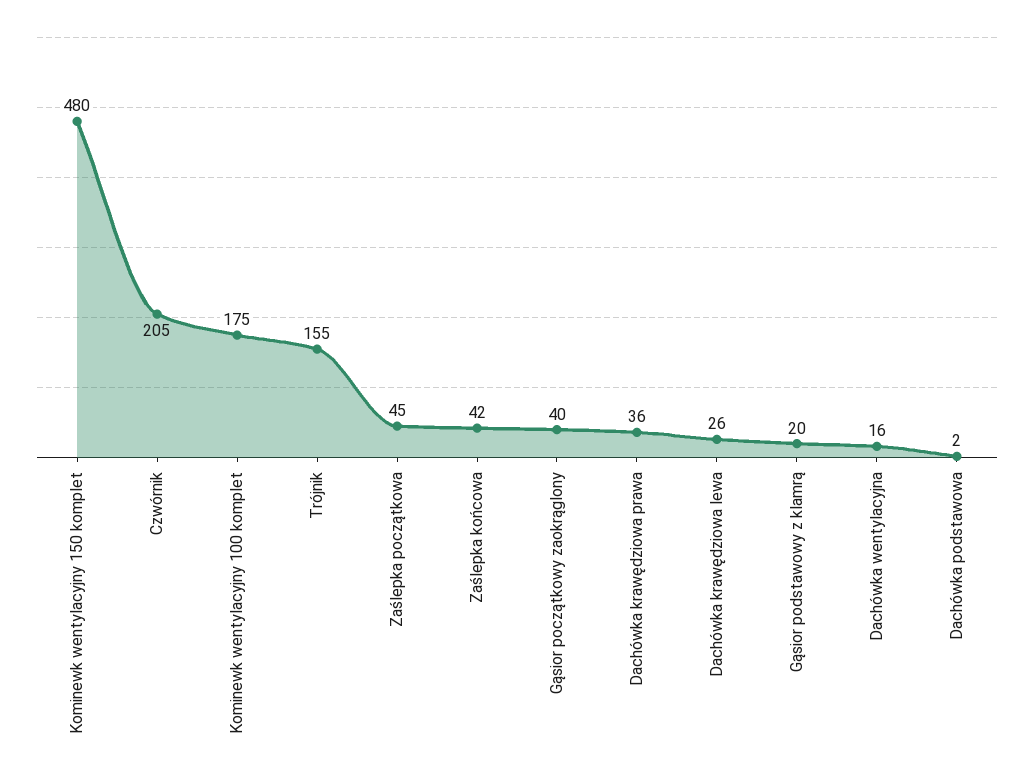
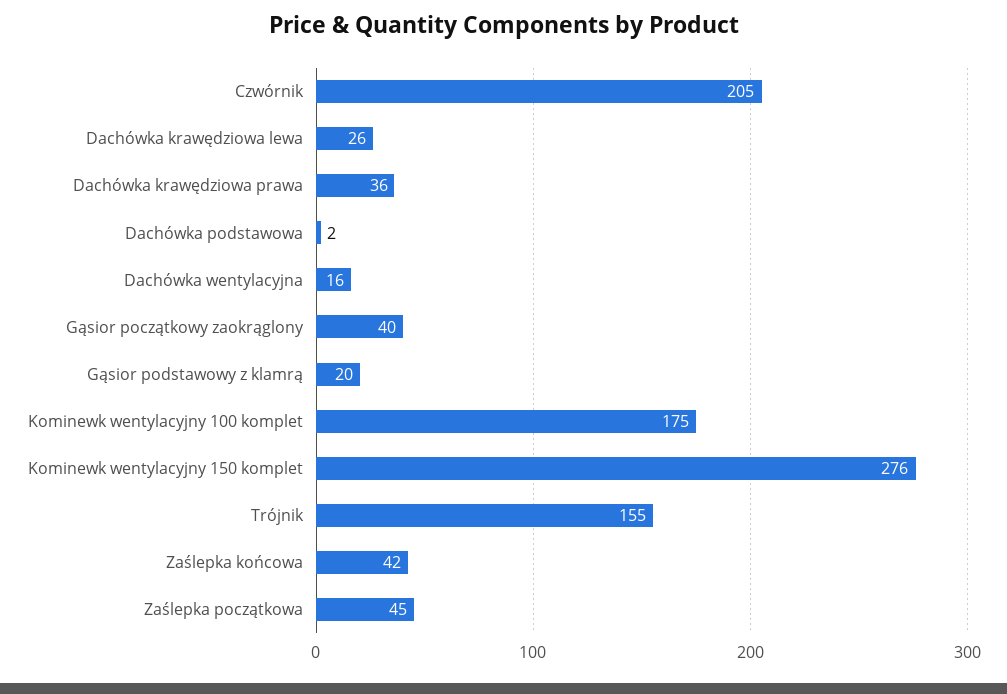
  {
-   "Kominewk wentylacyjny 150 komplet": 480,
+   "Kominewk wentylacyjny 150 komplet": 276,
    "Czwórnik": 205,
    "Kominewk wentylacyjny 100 komplet": 175,
    "Trójnik": 155,
    "Zaślepka początkowa": 45,
    "Zaślepka końcowa": 42,
    "Gąsior początkowy zaokrąglony": 40,
    "Dachówka krawędziowa prawa": 36,
    "Dachówka krawędziowa lewa": 26,
    "Gąsior podstawowy z klamrą": 20,
    "Dachówka wentylacyjna": 16,
    "Dachówka podstawowa": 2
  }

